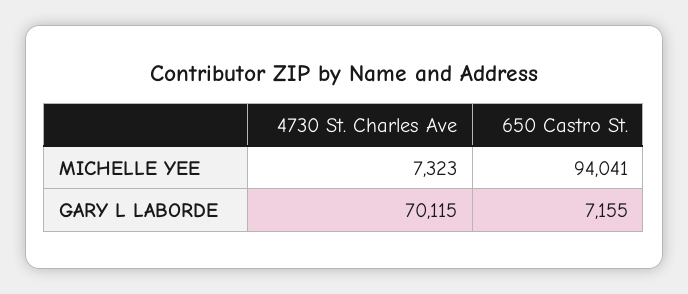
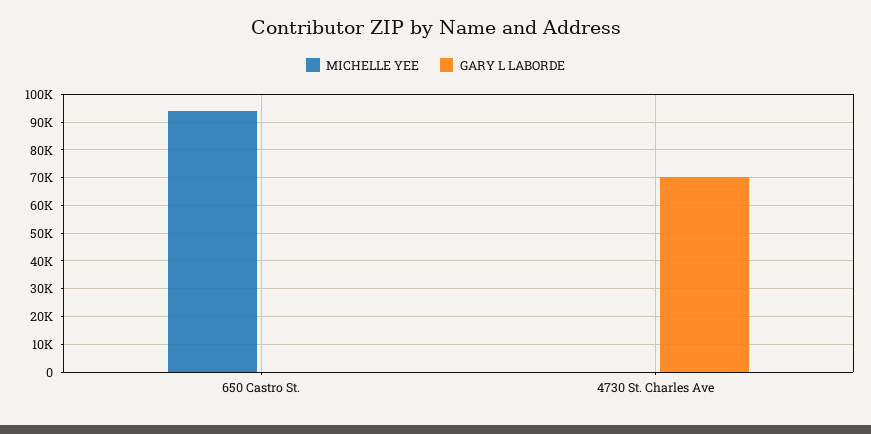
  {
    "MICHELLE YEE": {
-     "4730 St. Charles Ave": 7323,
+     "4730 St. Charles Ave": 0,
      "650 Castro St.": 94041
    },
    "GARY L LABORDE": {
      "4730 St. Charles Ave": 70115,
-     "650 Castro St.": 7155
+     "650 Castro St.": 0
    }
  }

